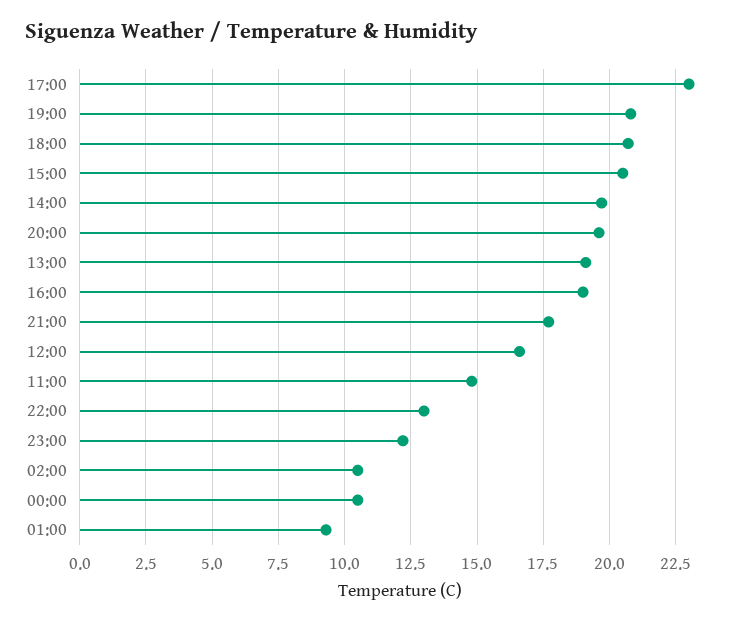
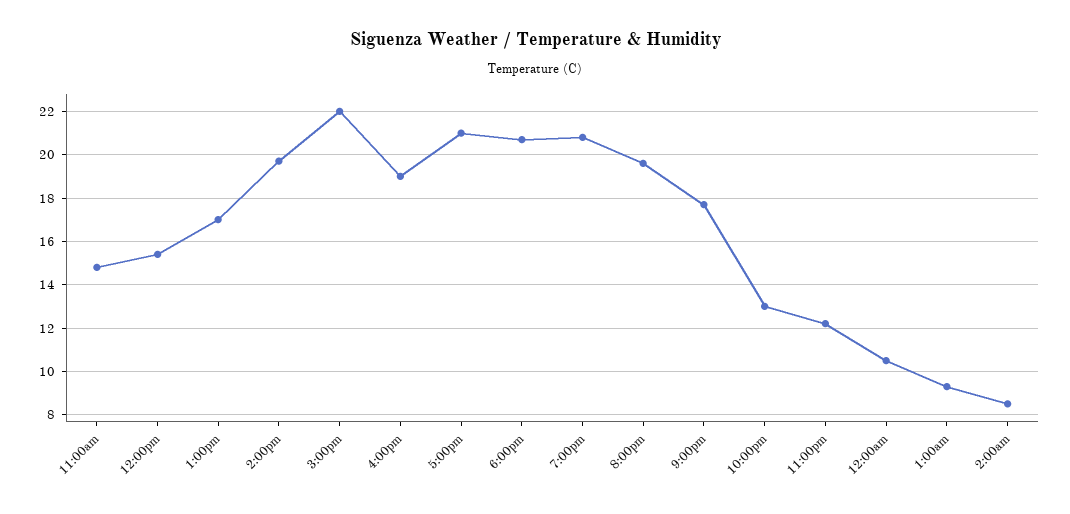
  {
-   "17:00": 23,
+   "17:00": 21,
    "19:00": 21,
    "18:00": 20.5,
-   "15:00": 20.5,
+   "15:00": 22,
    "14:00": 19.5,
    "20:00": 19.5,
-   "13:00": 19,
+   "13:00": 17,
    "16:00": 19,
    "21:00": 17.5,
-   "12:00": 16.5,
+   "12:00": 15.5,
    "11:00": 15,
    "22:00": 13,
    "23:00": 12,
-   "02:00": 10.5,
+   "02:00": 8.5,
    "00:00": 10.5,
    "01:00": 9.5
  }

